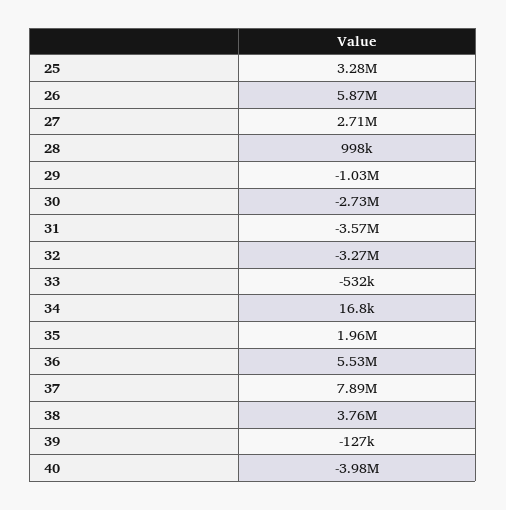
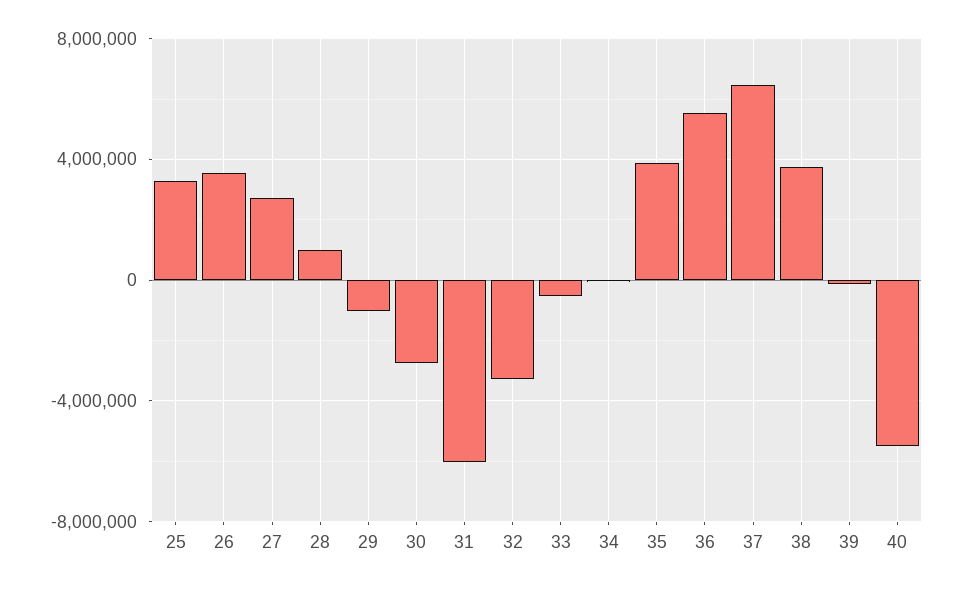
  {
    "25": 3280000,
-   "26": 5870000,
+   "26": 3500000,
    "27": 2710000,
    "28": 998000,
    "29": -1030000,
    "30": -2730000,
-   "31": -3570000,
+   "31": -6000000,
    "32": -3270000,
    "33": -532000,
    "34": 16800,
-   "35": 1960000,
+   "35": 4000000,
    "36": 5530000,
-   "37": 7890000,
+   "37": 6500000,
    "38": 3760000,
    "39": -127000,
-   "40": -3980000
+   "40": -5500000
  }

